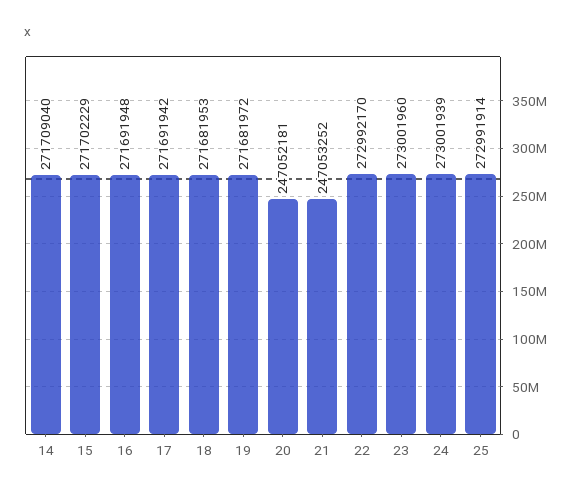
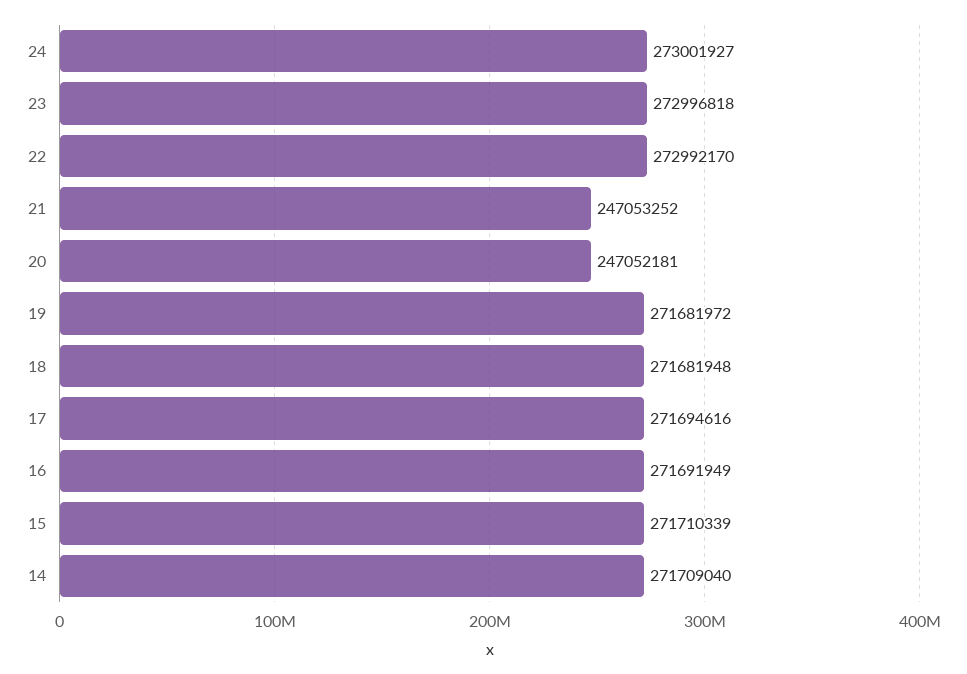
  {
    "14": 271709040,
-   "15": 271702229,
+   "15": 271710339,
-   "16": 271691948,
+   "16": 271691949,
-   "17": 271691942,
+   "17": 271694616,
-   "18": 271681953,
+   "18": 271681948,
    "19": 271681972,
    "20": 247052181,
    "21": 247053252,
    "22": 272992170,
-   "23": 273001960,
+   "23": 272996818,
-   "24": 273001939,
+   "24": 273001927
-   "25": 272991914
  }

